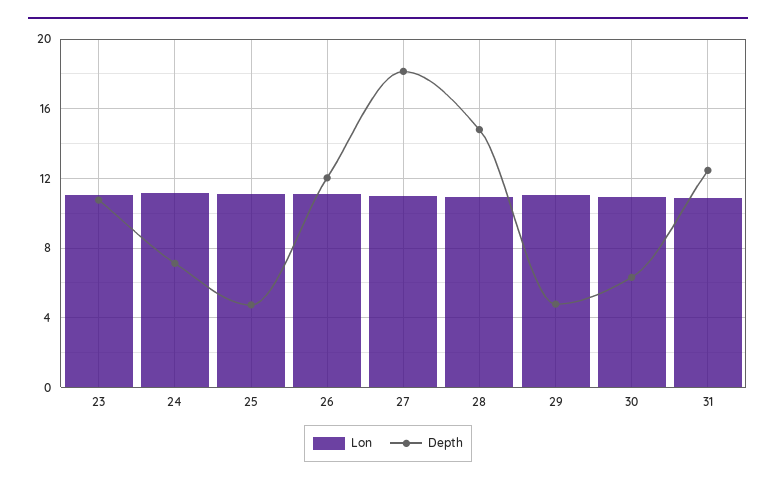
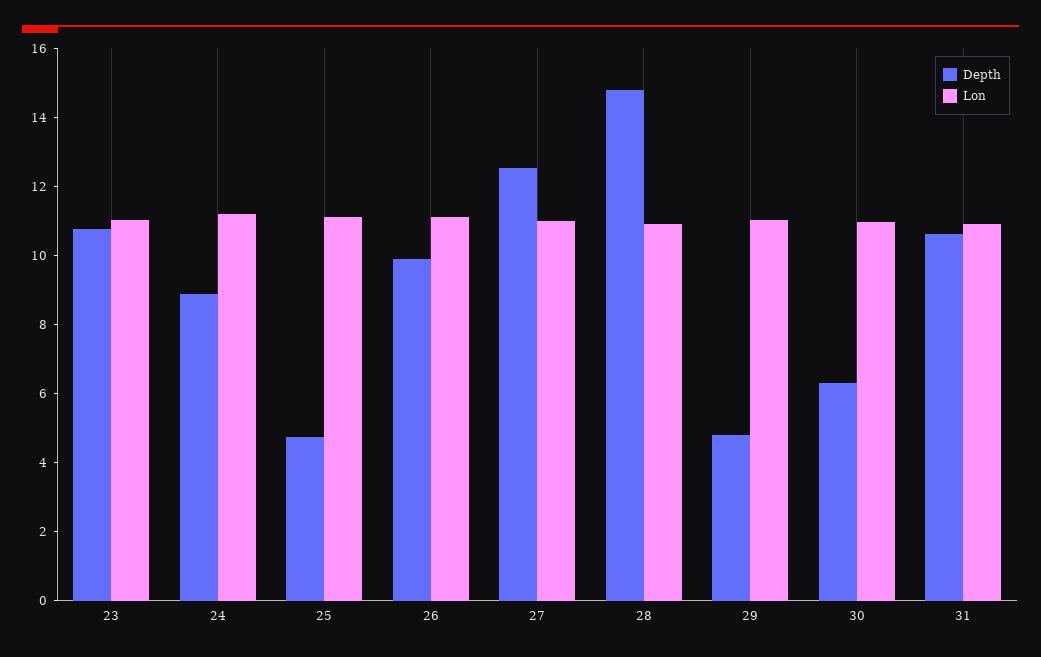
  {
    "Lon": {
      "23": 11,
      "24": 11,
      "25": 11,
      "26": 11,
      "27": 11,
      "28": 11,
      "29": 11,
      "30": 11,
      "31": 11
    },
    "Depth": {
      "23": 11,
-     "24": 7,
+     "24": 9,
      "25": 4.5,
-     "26": 12,
+     "26": 10,
-     "27": 18,
+     "27": 12.5,
      "28": 15,
      "29": 5,
      "30": 6.5,
-     "31": 12.5
+     "31": 10.5
    }
  }

